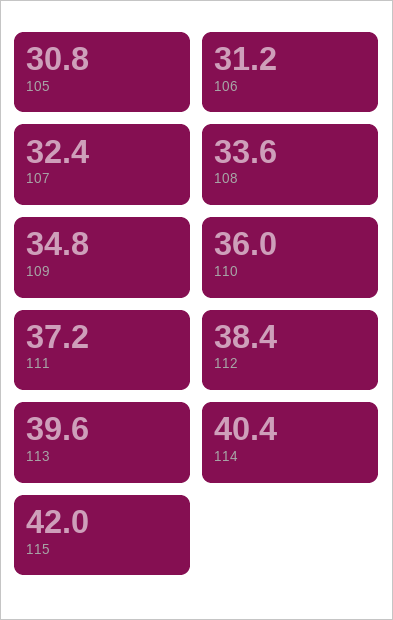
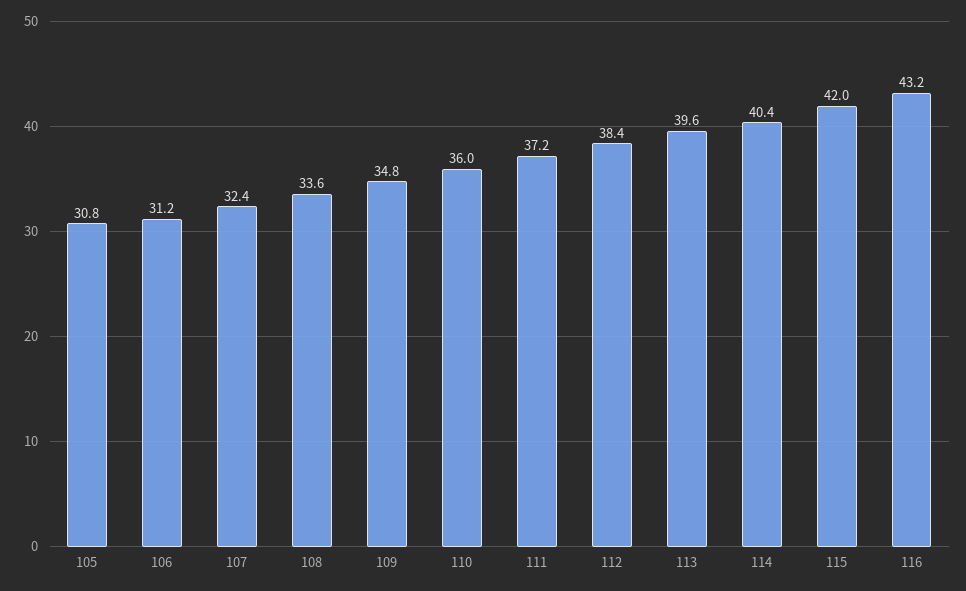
  {
    "105": 30.8,
    "106": 31.2,
    "107": 32.4,
    "108": 33.6,
    "109": 34.8,
    "110": 36,
    "111": 37.2,
    "112": 38.4,
    "113": 39.6,
    "114": 40.4,
-   "115": 42
+   "115": 42,
+   "116": 43.2
  }

